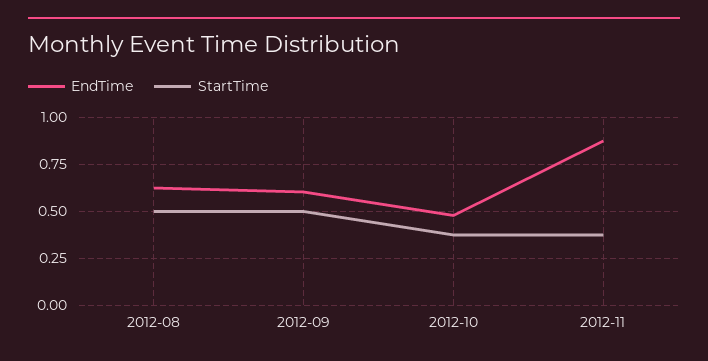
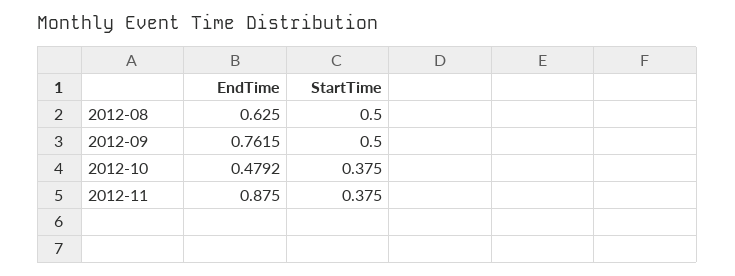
  {
    "EndTime": {
      "2012-08": 0.625,
-     "2012-09": 0.6,
+     "2012-09": 0.7615,
      "2012-10": 0.4792,
      "2012-11": 0.875
    },
    "StartTime": {
      "2012-08": 0.5,
      "2012-09": 0.5,
      "2012-10": 0.375,
      "2012-11": 0.375
    }
  }

